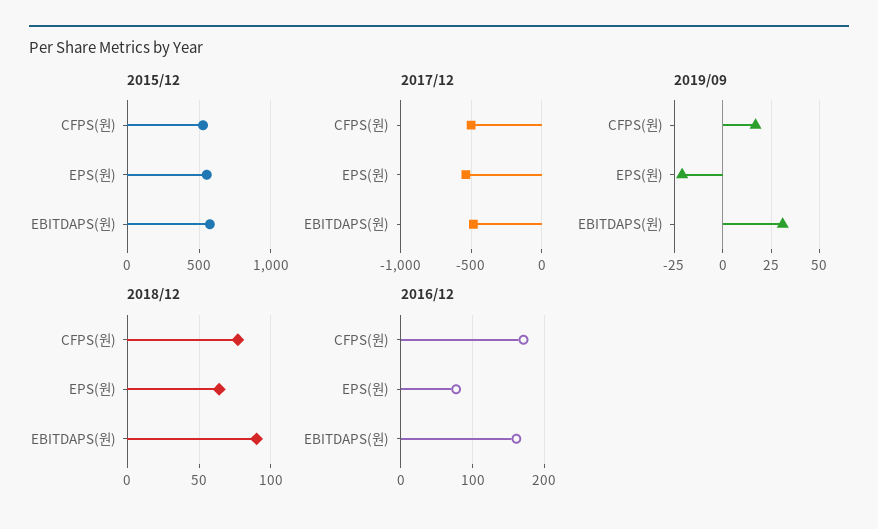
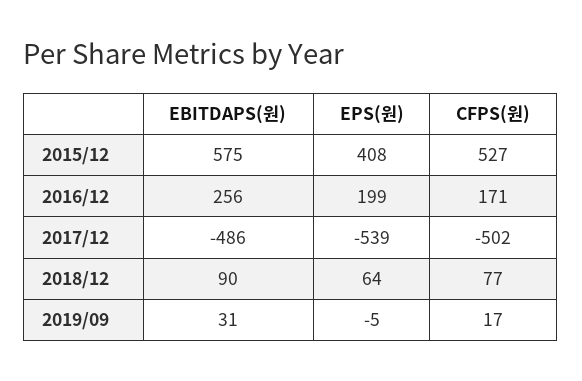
  {
    "2015/12": {
      "CFPS(원)": 527,
-     "EPS(원)": 550,
+     "EPS(원)": 408,
      "EBITDAPS(원)": 575
    },
    "2017/12": {
      "CFPS(원)": -502,
      "EPS(원)": -539,
      "EBITDAPS(원)": -486
    },
    "2019/09": {
      "CFPS(원)": 17,
-     "EPS(원)": -20,
+     "EPS(원)": -5,
      "EBITDAPS(원)": 31
    },
    "2018/12": {
      "CFPS(원)": 77,
      "EPS(원)": 64,
      "EBITDAPS(원)": 90
    },
    "2016/12": {
      "CFPS(원)": 171,
-     "EPS(원)": 80,
+     "EPS(원)": 199,
-     "EBITDAPS(원)": 160
+     "EBITDAPS(원)": 256
    }
  }

